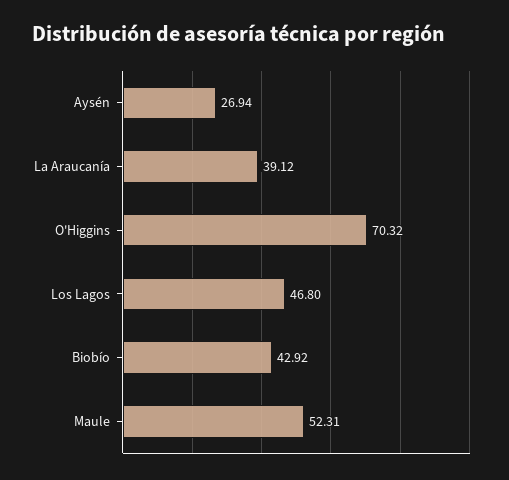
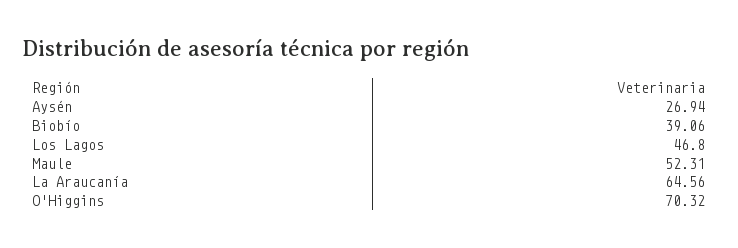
  {
    "Aysén": 26.94,
-   "La Araucanía": 39.12,
+   "La Araucanía": 64.56,
    "O'Higgins": 70.32,
    "Los Lagos": 46.8,
-   "Biobío": 42.92,
+   "Biobío": 39.06,
    "Maule": 52.31
  }

